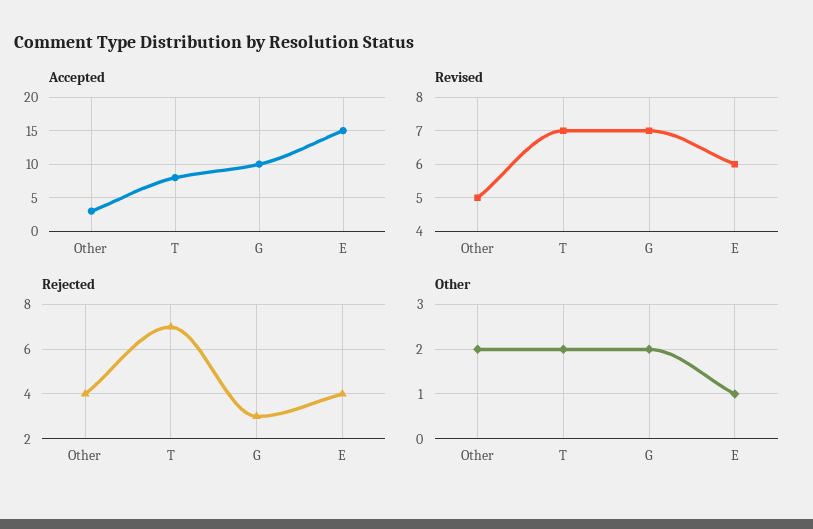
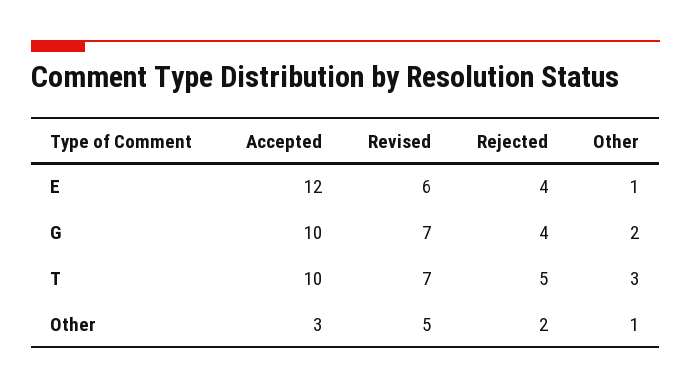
  {
    "Accepted": {
      "Other": 3,
-     "T": 8,
+     "T": 10,
      "G": 10,
-     "E": 15
+     "E": 12
    },
    "Revised": {
      "Other": 5,
      "T": 7,
      "G": 7,
      "E": 6
    },
    "Rejected": {
-     "Other": 4,
+     "Other": 2,
-     "T": 7,
+     "T": 5,
-     "G": 3,
+     "G": 4,
      "E": 4
    },
    "Other": {
-     "Other": 2,
+     "Other": 1,
-     "T": 2,
+     "T": 3,
      "G": 2,
      "E": 1
    }
  }

